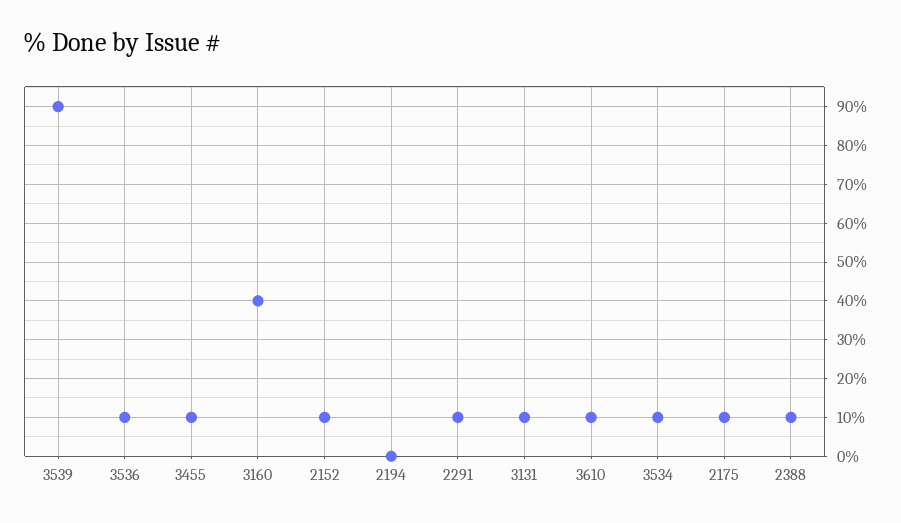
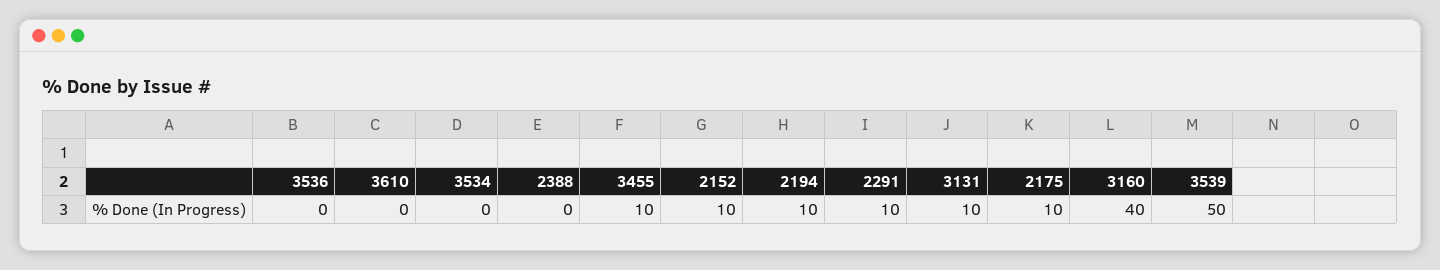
  {
-   "3539": 90,
+   "3539": 50,
-   "3536": 10,
+   "3536": 0,
    "3455": 10,
    "3160": 40,
    "2152": 10,
-   "2194": 0,
+   "2194": 10,
    "2291": 10,
    "3131": 10,
-   "3610": 10,
+   "3610": 0,
-   "3534": 10,
+   "3534": 0,
    "2175": 10,
-   "2388": 10
+   "2388": 0
  }

